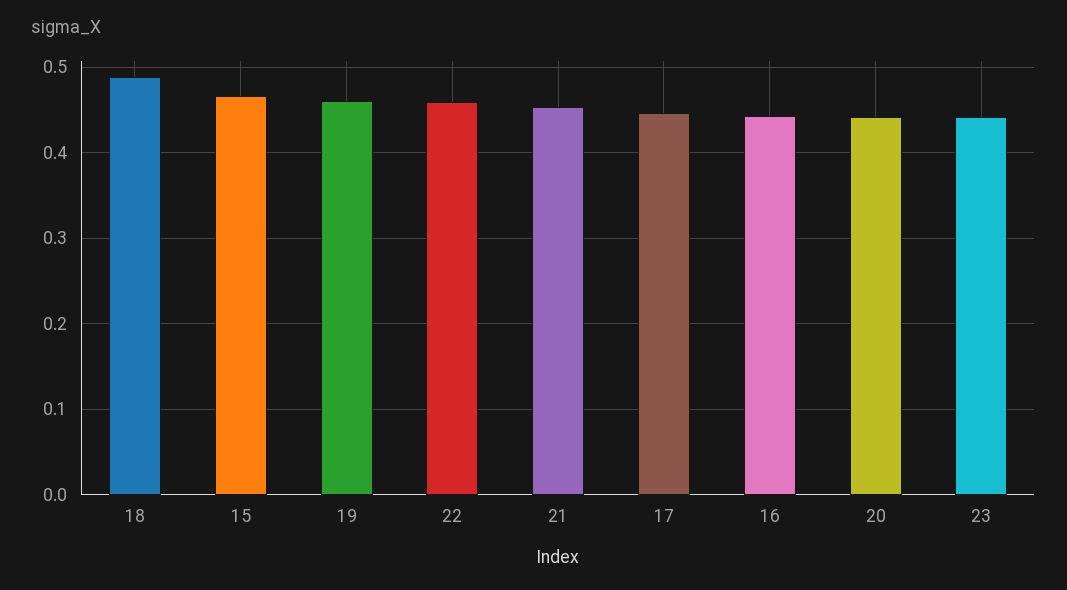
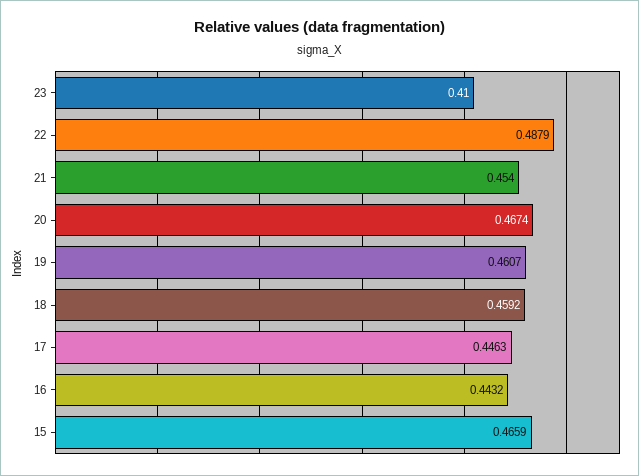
  {
-   "18": 0.49,
+   "18": 0.4592,
    "15": 0.4659,
    "19": 0.4607,
-   "22": 0.46,
+   "22": 0.4879,
    "21": 0.454,
    "17": 0.4463,
    "16": 0.4432,
-   "20": 0.44,
+   "20": 0.4674,
-   "23": 0.44
+   "23": 0.41
  }

